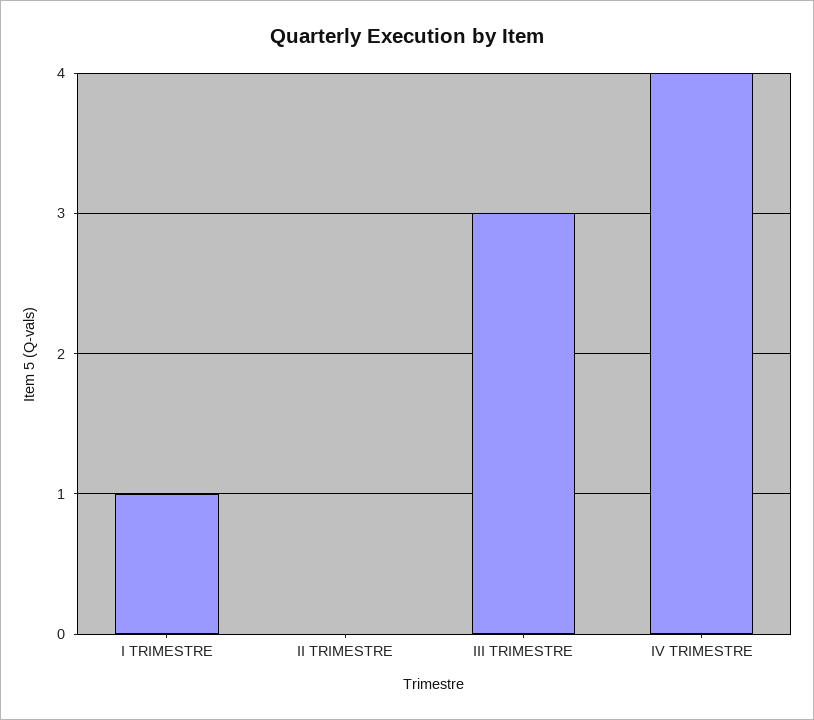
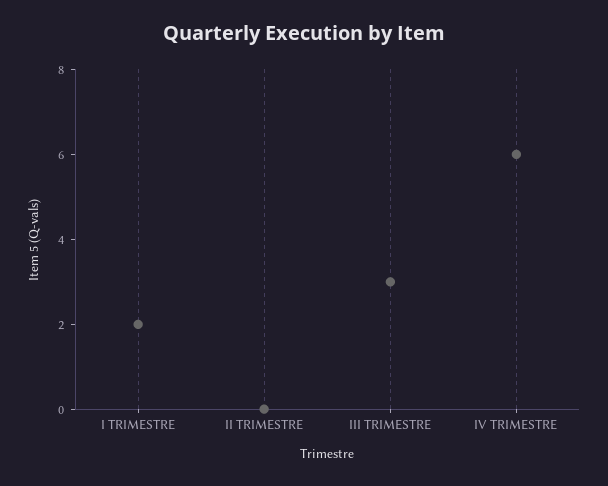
  {
-   "I TRIMESTRE": 1,
+   "I TRIMESTRE": 2,
    "II TRIMESTRE": 0,
    "III TRIMESTRE": 3,
-   "IV TRIMESTRE": 4
+   "IV TRIMESTRE": 6
  }

